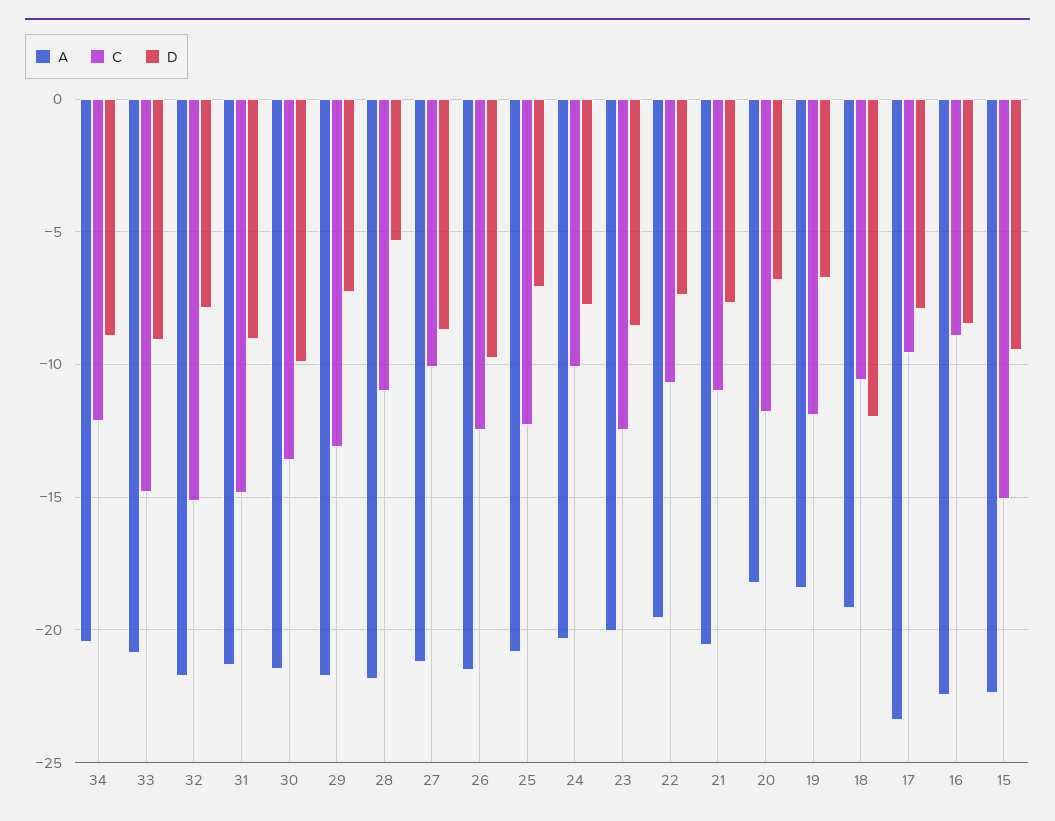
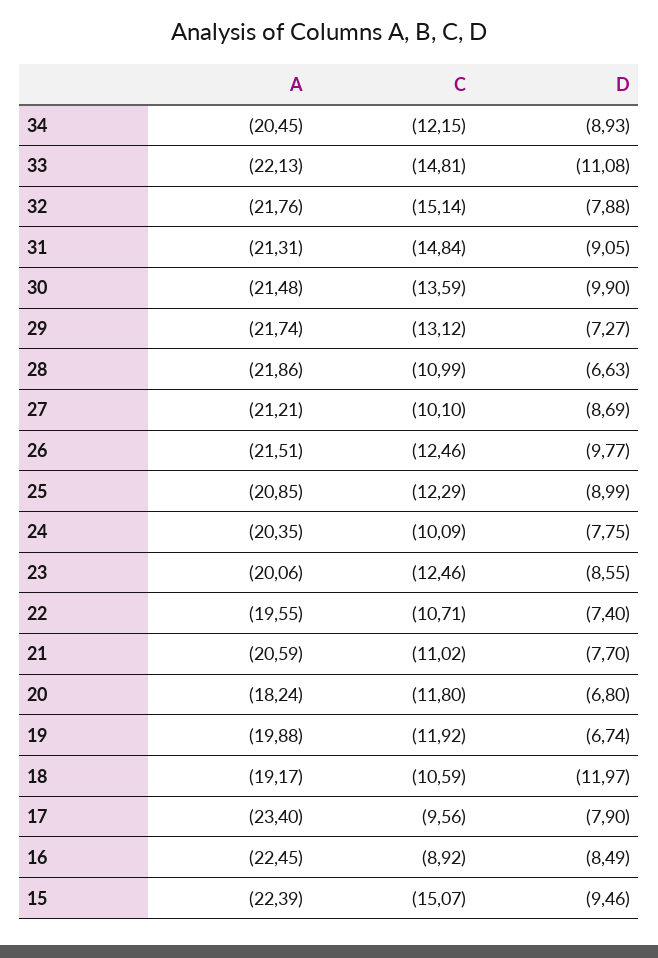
  {
    "A": {
      "34": -20.45,
-     "33": -21,
+     "33": -22.13,
      "32": -21.76,
      "31": -21.31,
      "30": -21.48,
      "29": -21.74,
      "28": -21.86,
      "27": -21.21,
      "26": -21.51,
      "25": -20.85,
      "24": -20.35,
      "23": -20.06,
      "22": -19.55,
      "21": -20.59,
      "20": -18.24,
-     "19": -18.5,
+     "19": -19.88,
      "18": -19.17,
      "17": -23.4,
      "16": -22.45,
      "15": -22.39
    },
    "C": {
      "34": -12.15,
      "33": -14.81,
      "32": -15.14,
      "31": -14.84,
      "30": -13.59,
      "29": -13.12,
      "28": -10.99,
      "27": -10.1,
      "26": -12.46,
      "25": -12.29,
      "24": -10.09,
      "23": -12.46,
      "22": -10.71,
      "21": -11.02,
      "20": -11.8,
      "19": -11.92,
      "18": -10.59,
      "17": -9.56,
      "16": -8.92,
      "15": -15.07
    },
    "D": {
      "34": -8.93,
-     "33": -9,
+     "33": -11.08,
      "32": -7.88,
      "31": -9.05,
      "30": -9.9,
      "29": -7.27,
-     "28": -5.5,
+     "28": -6.63,
      "27": -8.69,
      "26": -9.77,
-     "25": -7,
+     "25": -8.99,
      "24": -7.75,
      "23": -8.55,
      "22": -7.4,
      "21": -7.7,
      "20": -6.8,
      "19": -6.74,
      "18": -11.97,
      "17": -7.9,
      "16": -8.49,
      "15": -9.46
    }
  }

